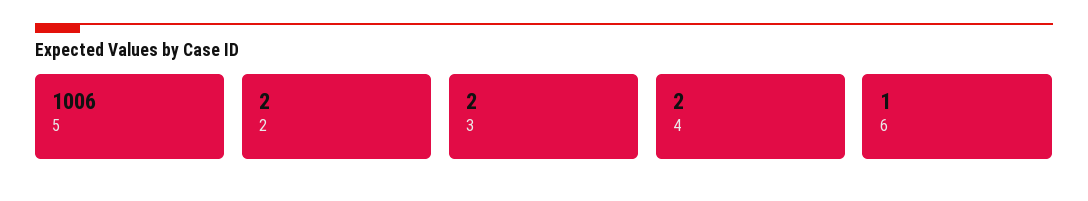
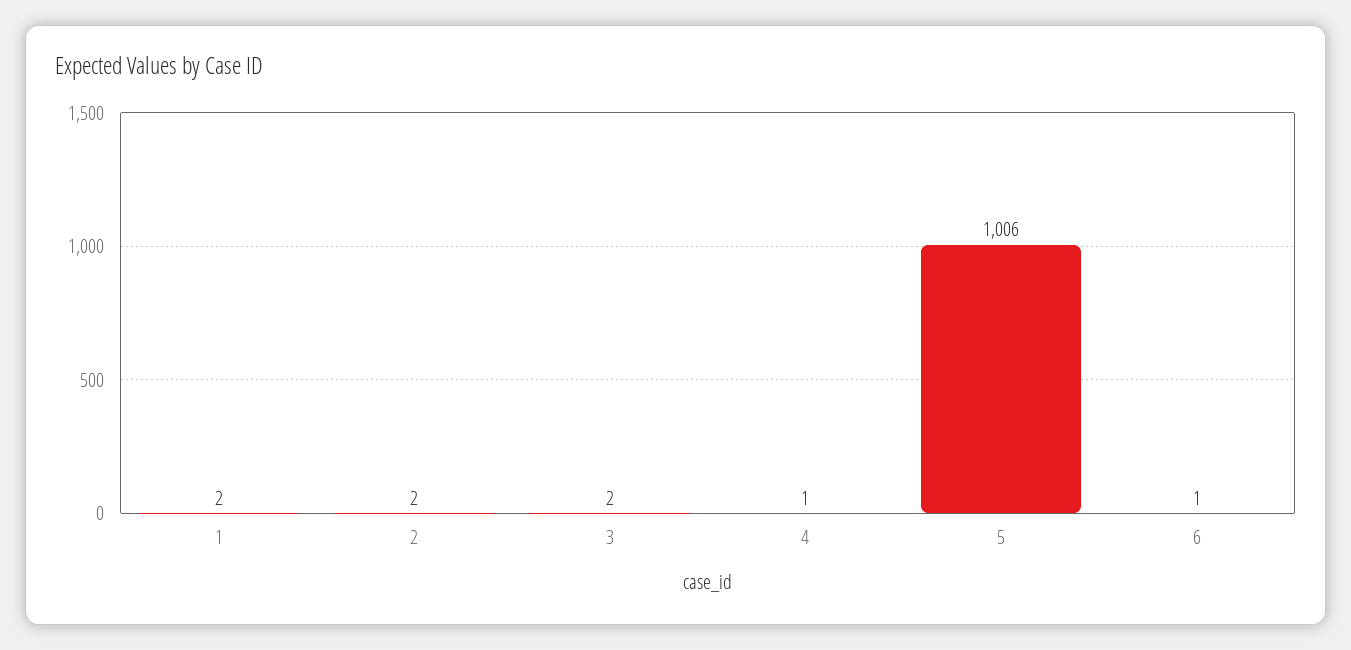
  {
    "5": 1006,
    "2": 2,
    "3": 2,
-   "4": 2,
+   "4": 1,
-   "6": 1
+   "6": 1,
+   "1": 2
  }

